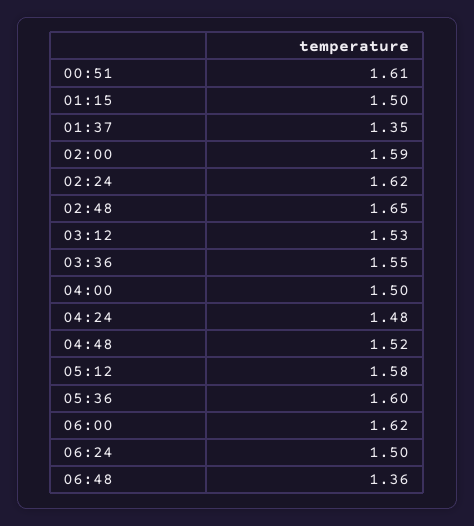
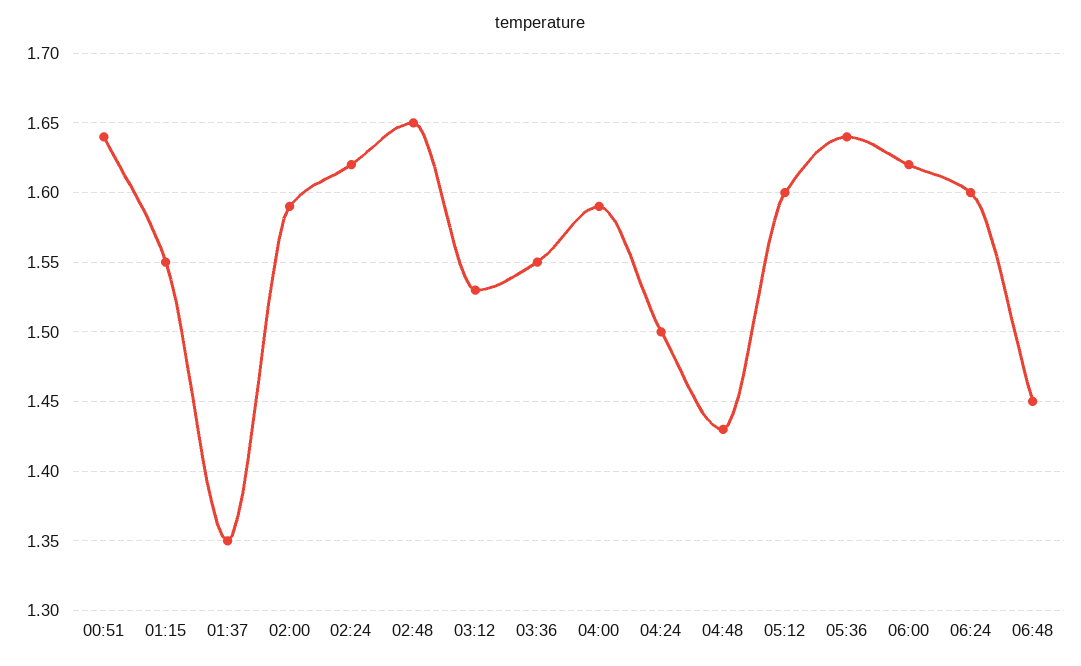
  {
-   "00:51": 1.61,
+   "00:51": 1.64,
-   "01:15": 1.5,
+   "01:15": 1.55,
    "01:37": 1.35,
    "02:00": 1.59,
    "02:24": 1.62,
    "02:48": 1.65,
    "03:12": 1.53,
    "03:36": 1.55,
-   "04:00": 1.5,
+   "04:00": 1.59,
-   "04:24": 1.48,
+   "04:24": 1.5,
-   "04:48": 1.52,
+   "04:48": 1.43,
-   "05:12": 1.58,
+   "05:12": 1.6,
-   "05:36": 1.6,
+   "05:36": 1.64,
    "06:00": 1.62,
-   "06:24": 1.5,
+   "06:24": 1.6,
-   "06:48": 1.36
+   "06:48": 1.45
  }

